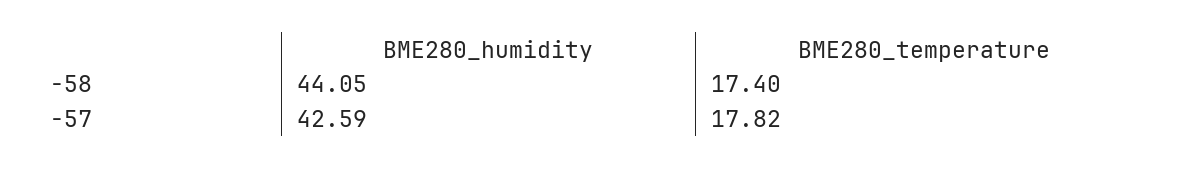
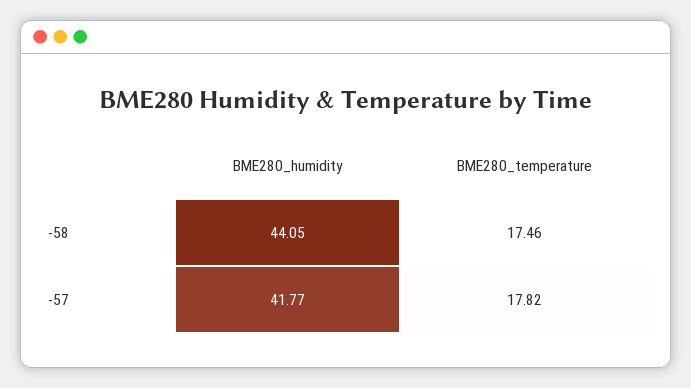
  {
    "BME280_humidity": {
      "-58": 44.05,
-     "-57": 42.59
+     "-57": 41.77
    },
    "BME280_temperature": {
-     "-58": 17.4,
+     "-58": 17.46,
      "-57": 17.82
    }
  }

